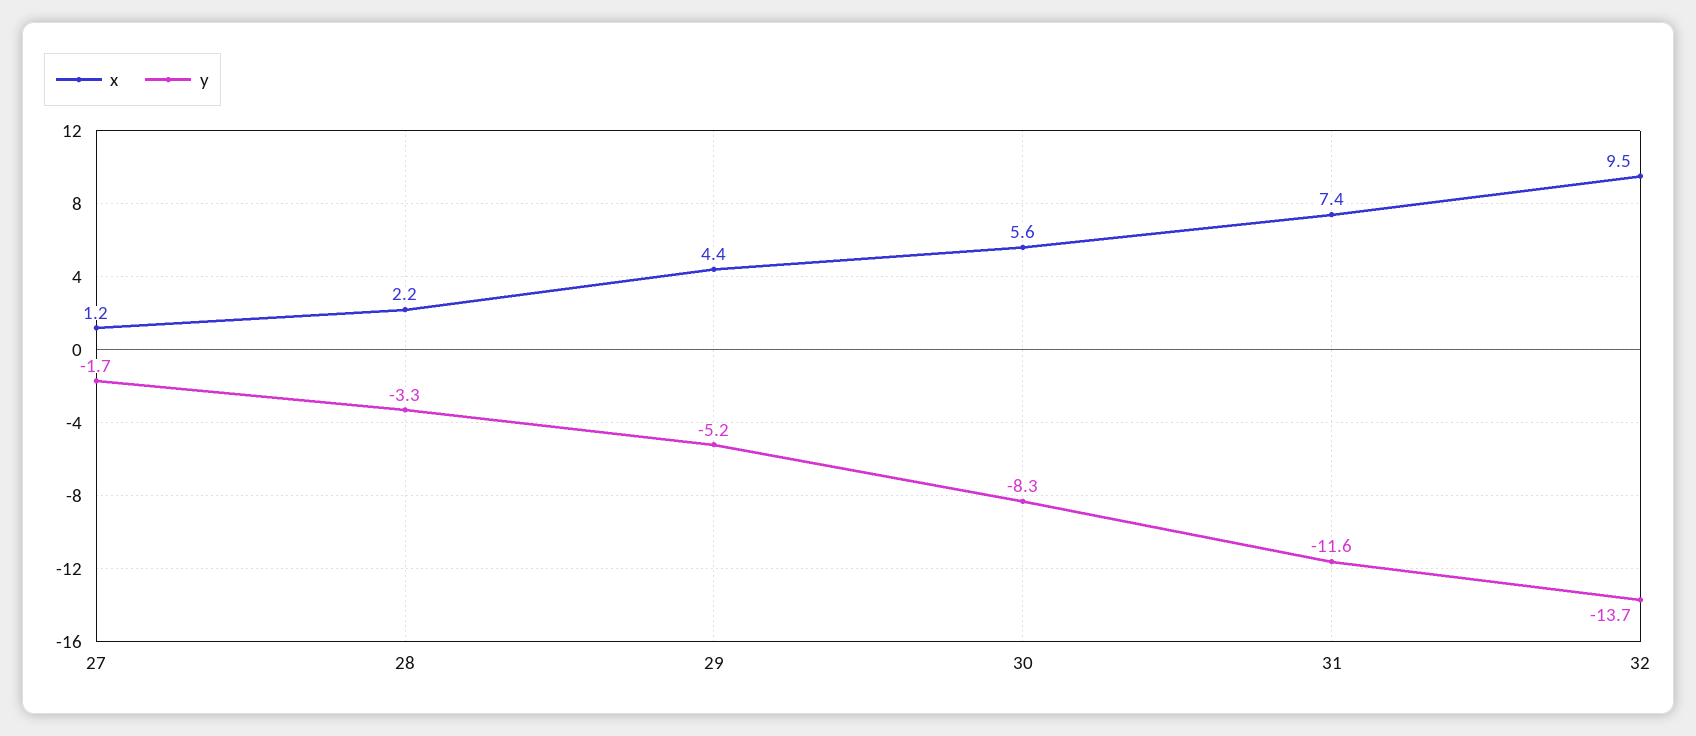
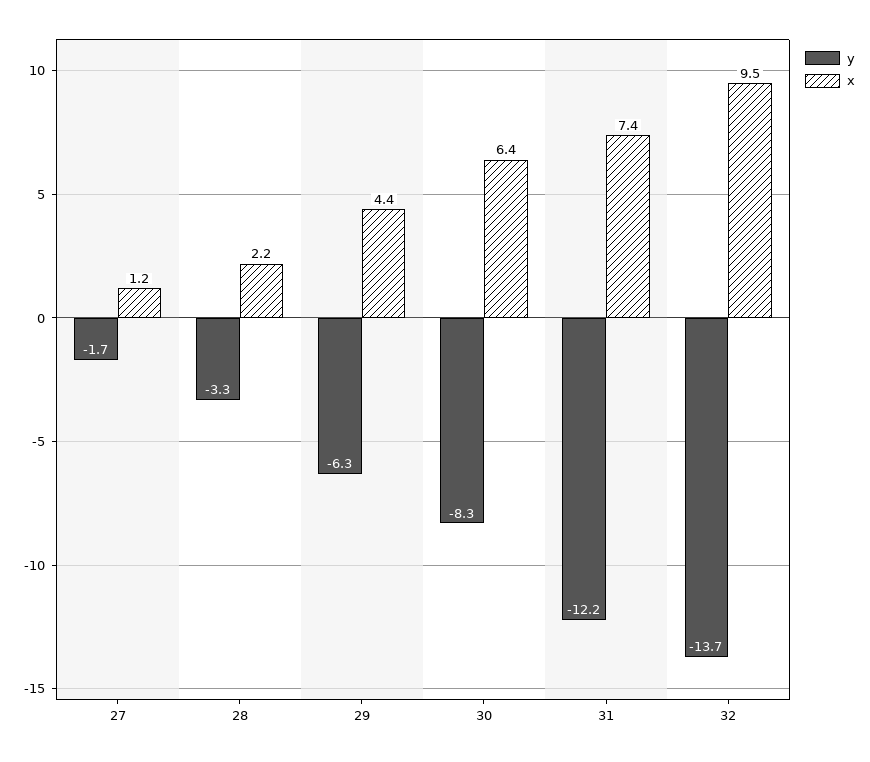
  {
    "x": {
      "27": 1.2,
      "28": 2.2,
      "29": 4.4,
-     "30": 5.6,
+     "30": 6.4,
      "31": 7.4,
      "32": 9.5
    },
    "y": {
      "27": -1.7,
      "28": -3.3,
-     "29": -5.2,
+     "29": -6.3,
      "30": -8.3,
-     "31": -11.6,
+     "31": -12.2,
      "32": -13.7
    }
  }

